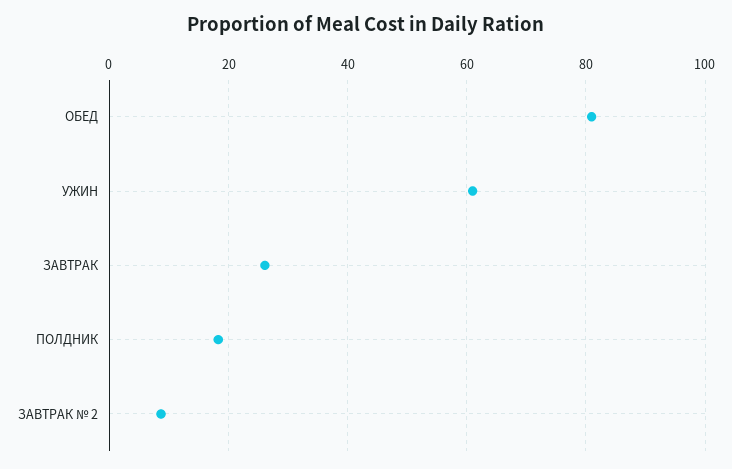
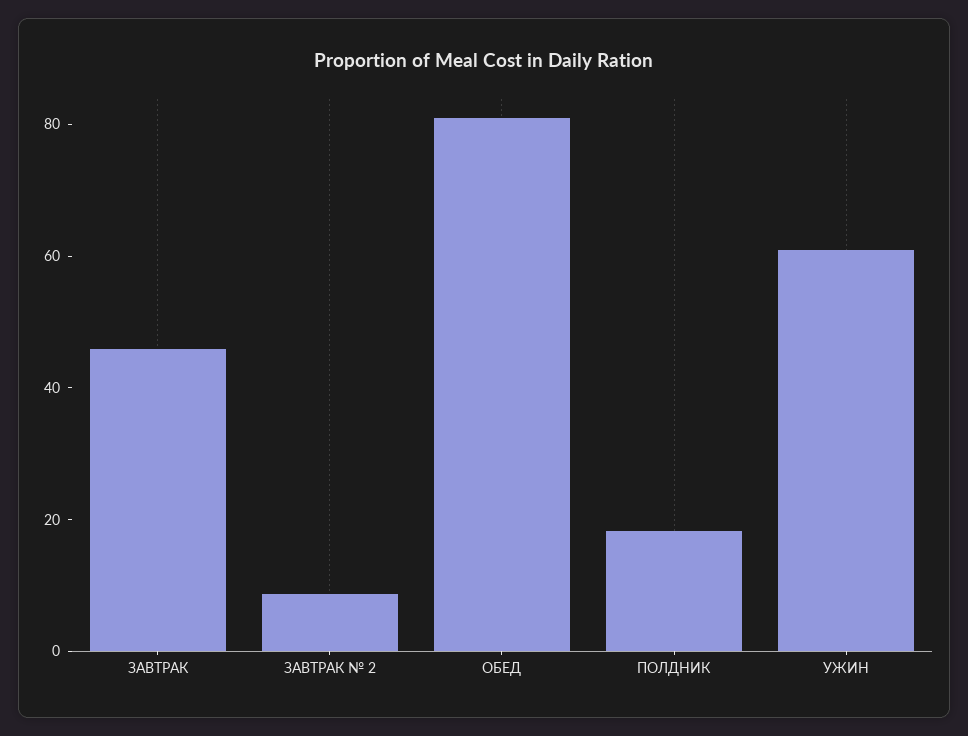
  {
    "ОБЕД": 80,
    "УЖИН": 60,
-   "ЗАВТРАК": 26,
+   "ЗАВТРАК": 45,
    "ПОЛДНИК": 18,
    "ЗАВТРАК № 2": 8
  }

